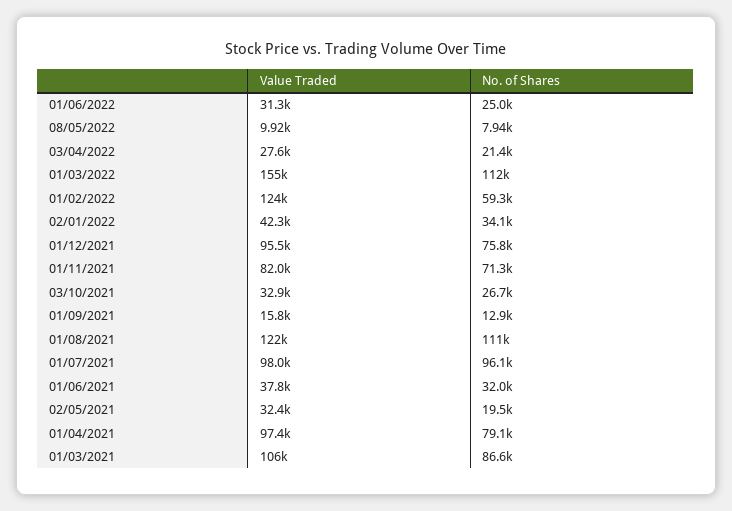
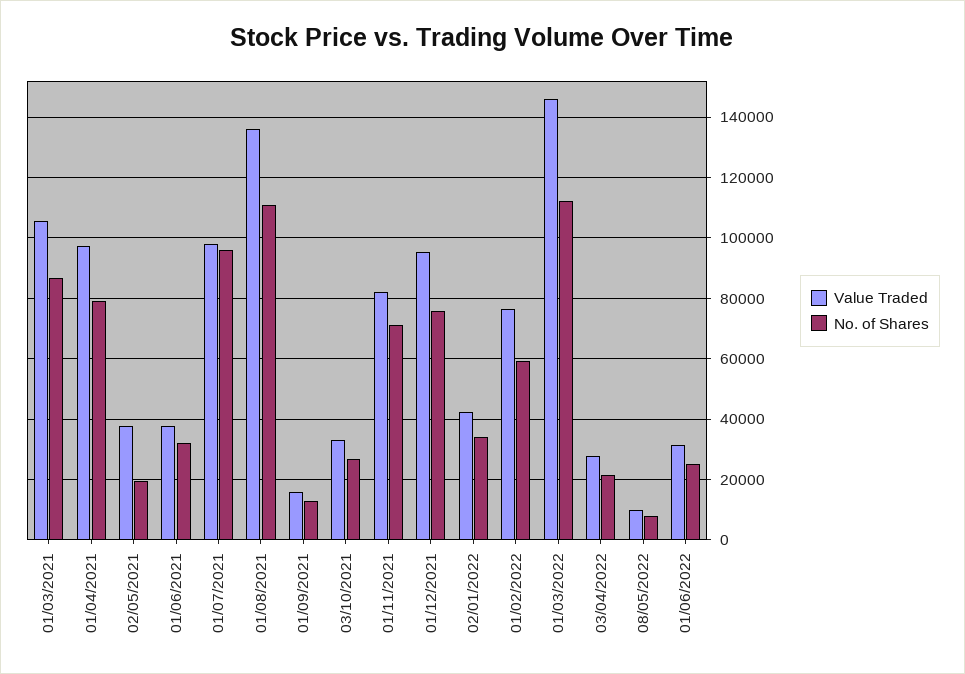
  {
    "Value Traded": {
      "01/06/2022": 31300,
      "08/05/2022": 9920,
      "03/04/2022": 27600,
-     "01/03/2022": 155000,
+     "01/03/2022": 146000,
-     "01/02/2022": 124000,
+     "01/02/2022": 76000,
      "02/01/2022": 42300,
      "01/12/2021": 95500,
      "01/11/2021": 82000,
      "03/10/2021": 32900,
      "01/09/2021": 15800,
-     "01/08/2021": 122000,
+     "01/08/2021": 136000,
      "01/07/2021": 98000,
      "01/06/2021": 37800,
-     "02/05/2021": 32400,
+     "02/05/2021": 38000,
      "01/04/2021": 97400,
      "01/03/2021": 106000
    },
    "No. of Shares": {
      "01/06/2022": 25000,
      "08/05/2022": 7940,
      "03/04/2022": 21400,
      "01/03/2022": 112000,
      "01/02/2022": 59300,
      "02/01/2022": 34100,
      "01/12/2021": 75800,
      "01/11/2021": 71300,
      "03/10/2021": 26700,
      "01/09/2021": 12900,
      "01/08/2021": 111000,
      "01/07/2021": 96100,
      "01/06/2021": 32000,
      "02/05/2021": 19500,
      "01/04/2021": 79100,
      "01/03/2021": 86600
    }
  }

